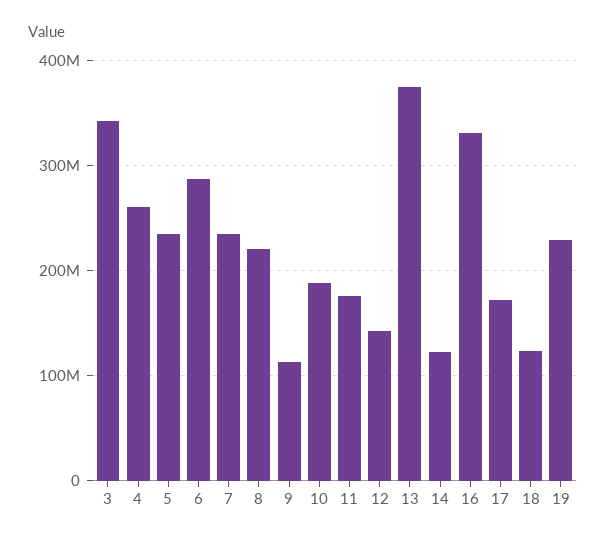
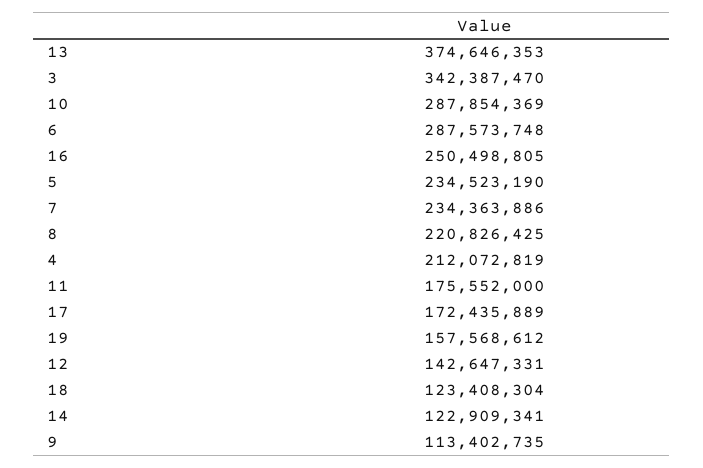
  {
    "3": 342387470,
-   "4": 260000000,
+   "4": 212072819,
    "5": 234523190,
    "6": 287573748,
    "7": 234363886,
    "8": 220826425,
    "9": 113402735,
-   "10": 190000000,
+   "10": 287854369,
    "11": 175552000,
    "12": 142647331,
    "13": 374646353,
    "14": 122909341,
-   "16": 330000000,
+   "16": 250498805,
    "17": 172435889,
    "18": 123408304,
-   "19": 230000000
+   "19": 157568612
  }

